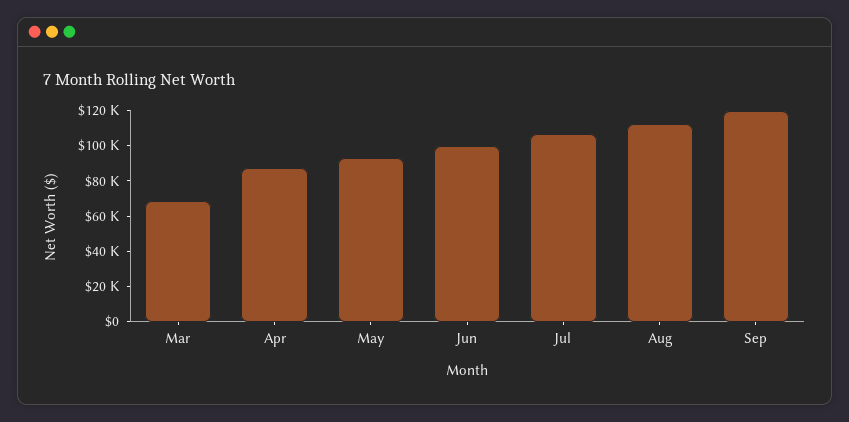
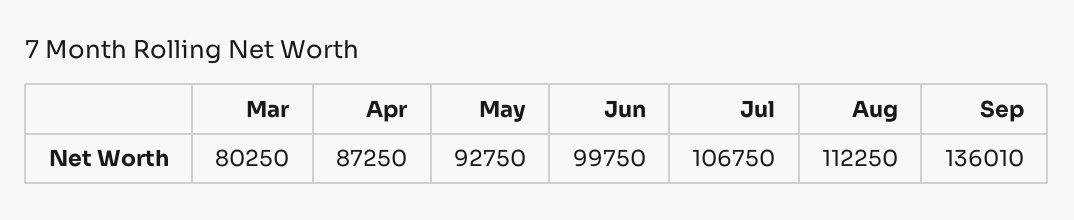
  {
-   "Mar": 70000,
+   "Mar": 80250,
    "Apr": 87250,
    "May": 92750,
    "Jun": 99750,
    "Jul": 106750,
    "Aug": 112250,
-   "Sep": 120000
+   "Sep": 136010
  }

